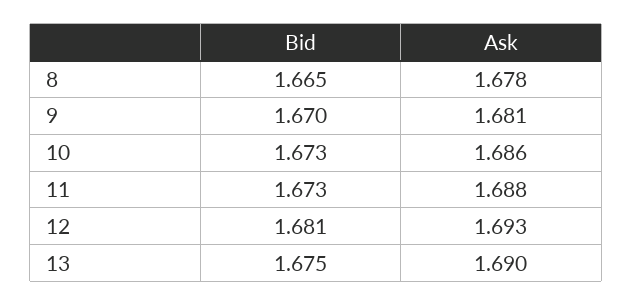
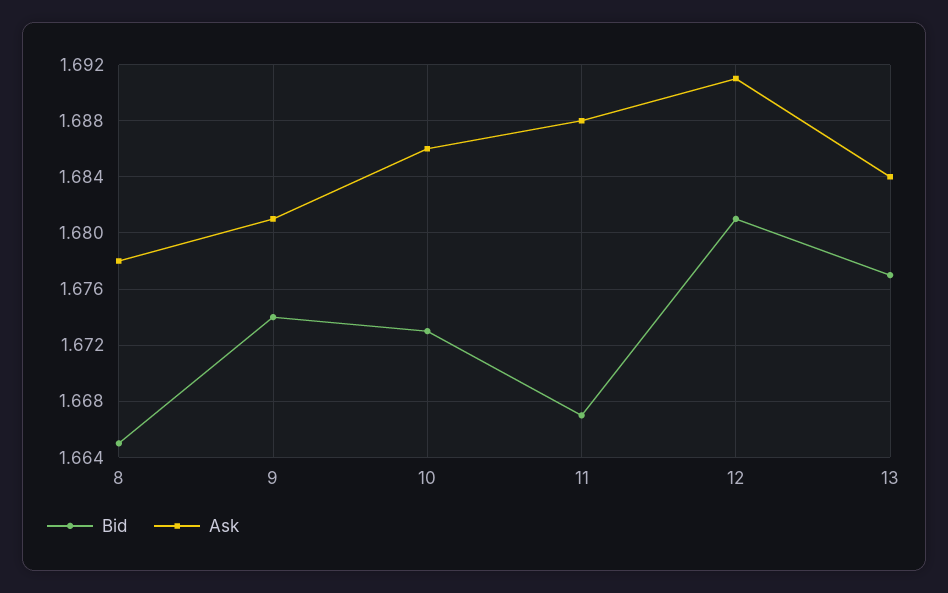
  {
    "Bid": {
      "8": 1.665,
-     "9": 1.67,
+     "9": 1.674,
      "10": 1.673,
-     "11": 1.673,
+     "11": 1.667,
      "12": 1.681,
-     "13": 1.675
+     "13": 1.677
    },
    "Ask": {
      "8": 1.678,
      "9": 1.681,
      "10": 1.686,
      "11": 1.688,
-     "12": 1.693,
+     "12": 1.691,
-     "13": 1.69
+     "13": 1.684
    }
  }

